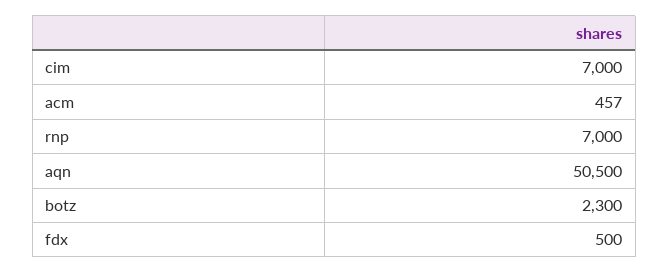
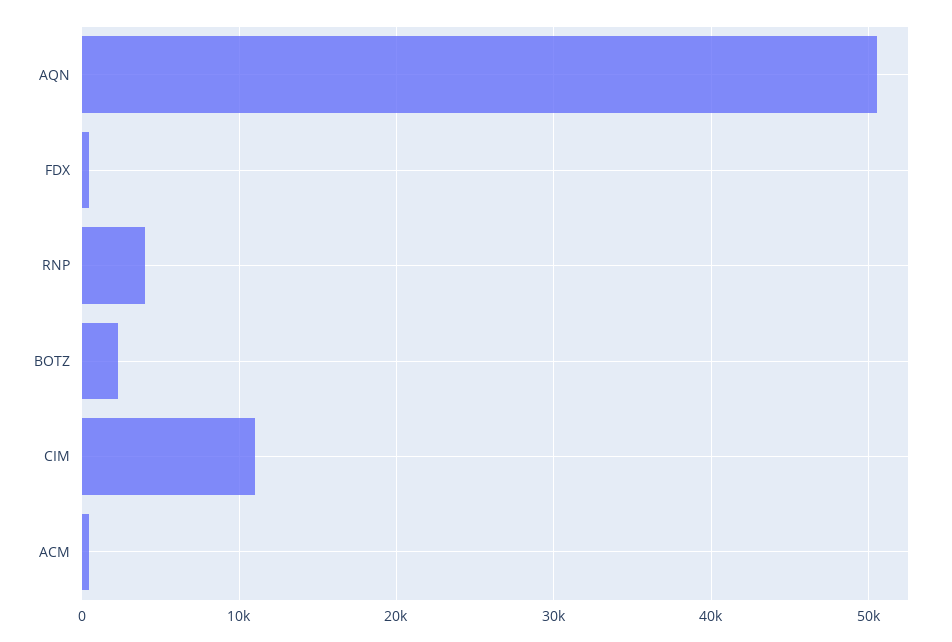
  {
-   "cim": 7000,
+   "cim": 11000,
    "acm": 457,
-   "rnp": 7000,
+   "rnp": 4000,
    "aqn": 50500,
    "botz": 2300,
    "fdx": 500
  }

